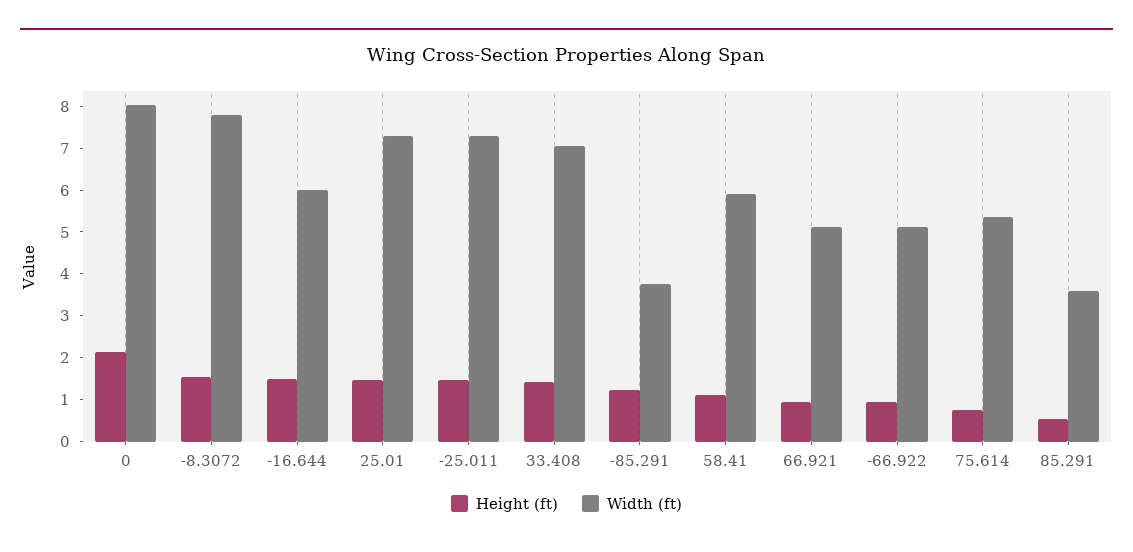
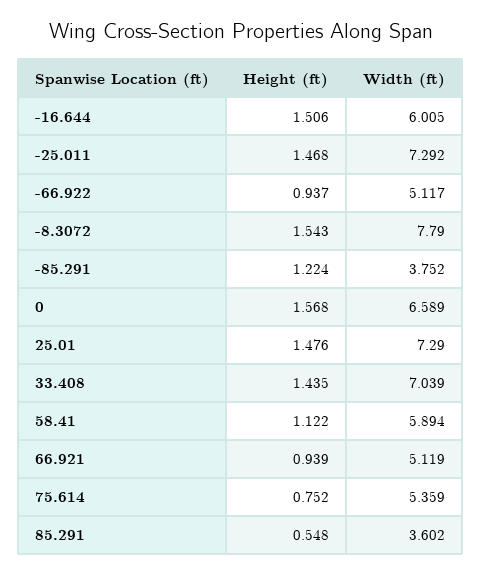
  {
    "Height (ft)": {
-     "0": 2.2,
+     "0": 1.568,
      "-8.3072": 1.543,
      "-16.644": 1.506,
      "25.01": 1.476,
      "-25.011": 1.468,
      "33.408": 1.435,
      "-85.291": 1.224,
      "58.41": 1.122,
      "66.921": 0.939,
      "-66.922": 0.937,
      "75.614": 0.752,
      "85.291": 0.548
    },
    "Width (ft)": {
-     "0": 8,
+     "0": 6.589,
      "-8.3072": 7.79,
      "-16.644": 6.005,
      "25.01": 7.29,
      "-25.011": 7.292,
      "33.408": 7.039,
      "-85.291": 3.752,
      "58.41": 5.894,
      "66.921": 5.119,
      "-66.922": 5.117,
      "75.614": 5.359,
      "85.291": 3.602
    }
  }

